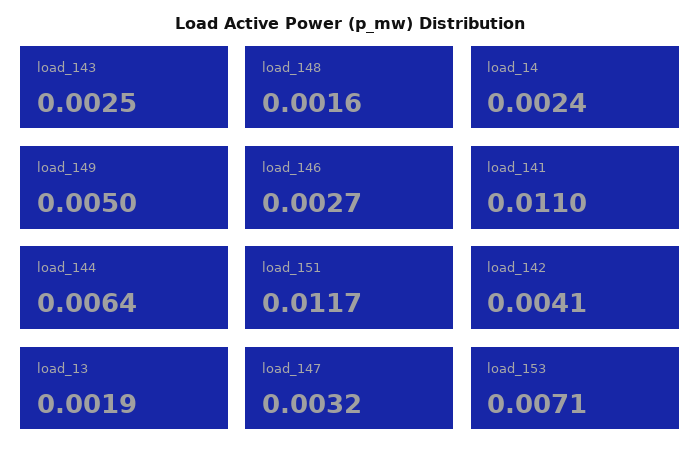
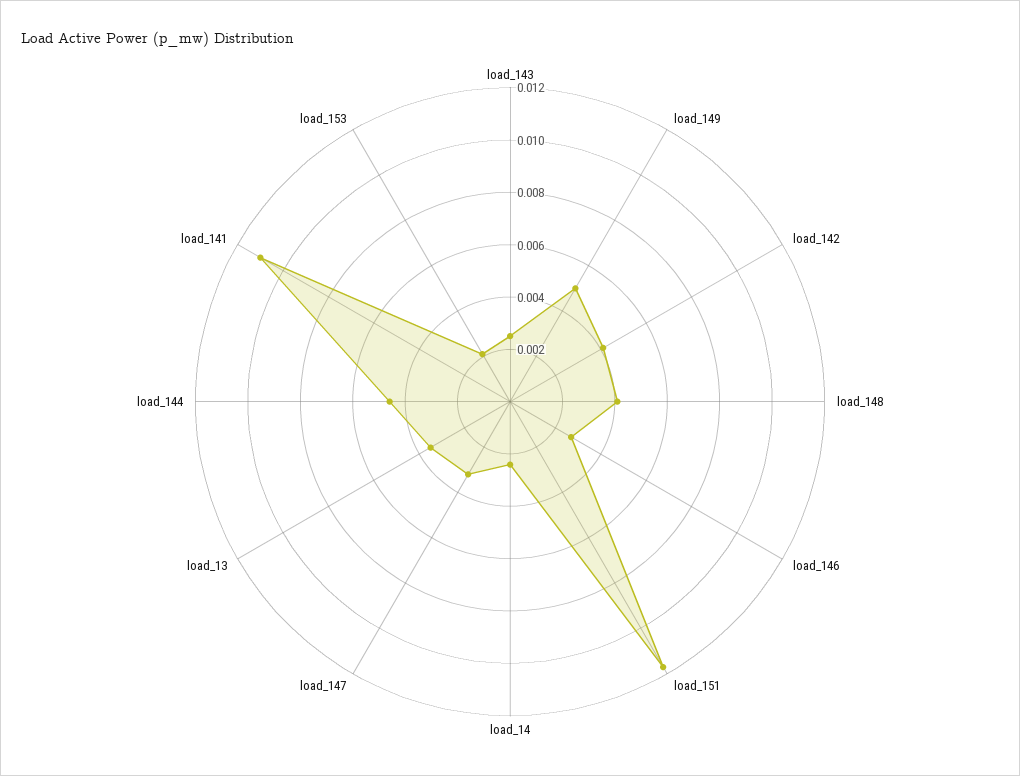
  {
    "load_143": 0.0025,
-   "load_148": 0.0016,
+   "load_148": 0.004,
    "load_14": 0.0024,
    "load_149": 0.005,
    "load_146": 0.0027,
    "load_141": 0.011,
-   "load_144": 0.0064,
+   "load_144": 0.0045,
    "load_151": 0.0117,
    "load_142": 0.0041,
-   "load_13": 0.0019,
+   "load_13": 0.0035,
    "load_147": 0.0032,
-   "load_153": 0.0071
+   "load_153": 0.002
  }

